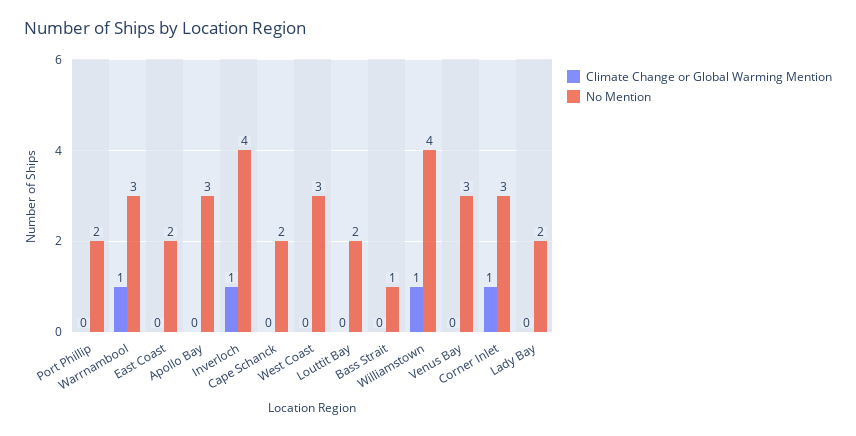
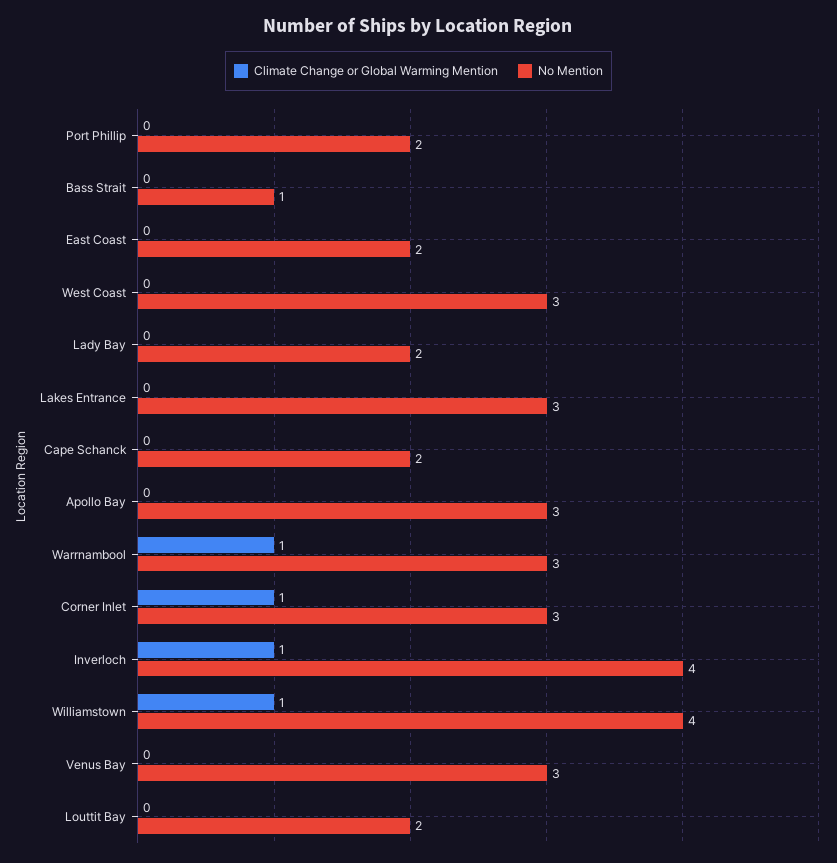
  {
    "Climate Change or Global Warming Mention": {
      "Port Phillip": 0,
      "Warrnambool": 1,
      "East Coast": 0,
      "Apollo Bay": 0,
      "Inverloch": 1,
      "Cape Schanck": 0,
      "West Coast": 0,
      "Louttit Bay": 0,
      "Bass Strait": 0,
      "Williamstown": 1,
      "Venus Bay": 0,
      "Corner Inlet": 1,
-     "Lady Bay": 0
+     "Lady Bay": 0,
+     "Lakes Entrance": 0
    },
    "No Mention": {
      "Port Phillip": 2,
      "Warrnambool": 3,
      "East Coast": 2,
      "Apollo Bay": 3,
      "Inverloch": 4,
      "Cape Schanck": 2,
      "West Coast": 3,
      "Louttit Bay": 2,
      "Bass Strait": 1,
      "Williamstown": 4,
      "Venus Bay": 3,
      "Corner Inlet": 3,
-     "Lady Bay": 2
+     "Lady Bay": 2,
+     "Lakes Entrance": 3
    }
  }

